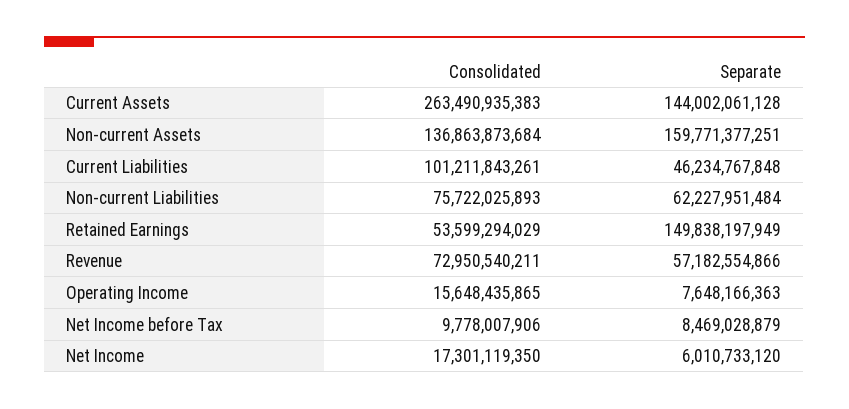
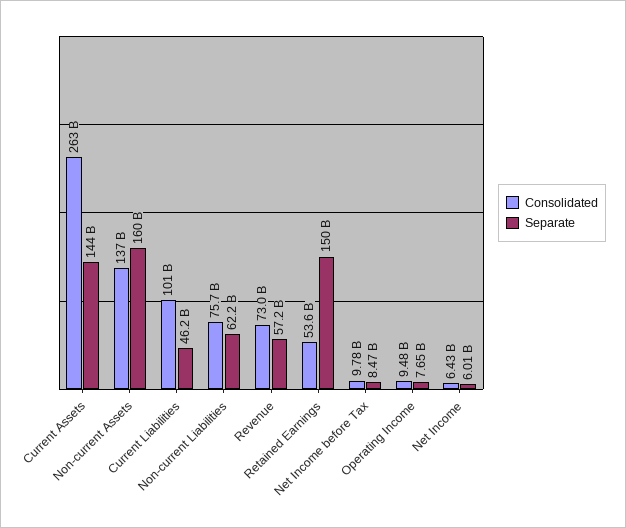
  {
    "Consolidated": {
      "Current Assets": 263490935383,
      "Non-current Assets": 136863873684,
      "Current Liabilities": 101211843261,
      "Non-current Liabilities": 75722025893,
      "Retained Earnings": 53599294029,
      "Revenue": 72950540211,
-     "Operating Income": 15648435865,
+     "Operating Income": 9480000000,
      "Net Income before Tax": 9778007906,
-     "Net Income": 17301119350
+     "Net Income": 6430000000
    },
    "Separate": {
      "Current Assets": 144002061128,
      "Non-current Assets": 159771377251,
      "Current Liabilities": 46234767848,
      "Non-current Liabilities": 62227951484,
      "Retained Earnings": 149838197949,
      "Revenue": 57182554866,
      "Operating Income": 7648166363,
      "Net Income before Tax": 8469028879,
      "Net Income": 6010733120
    }
  }

